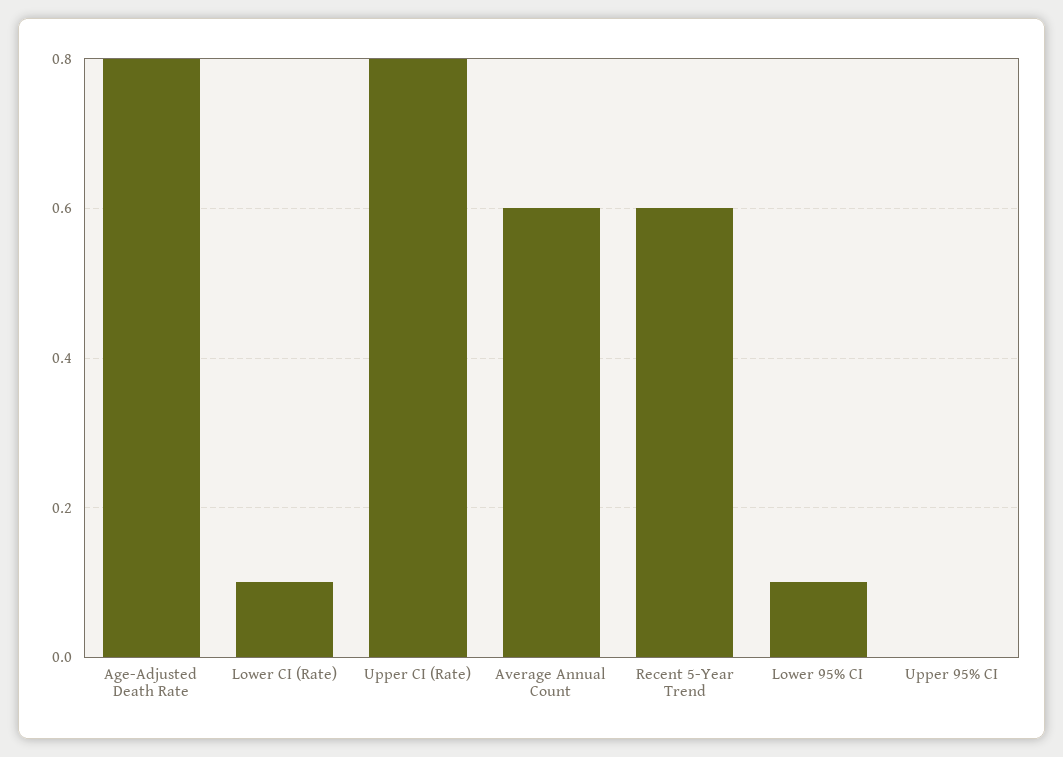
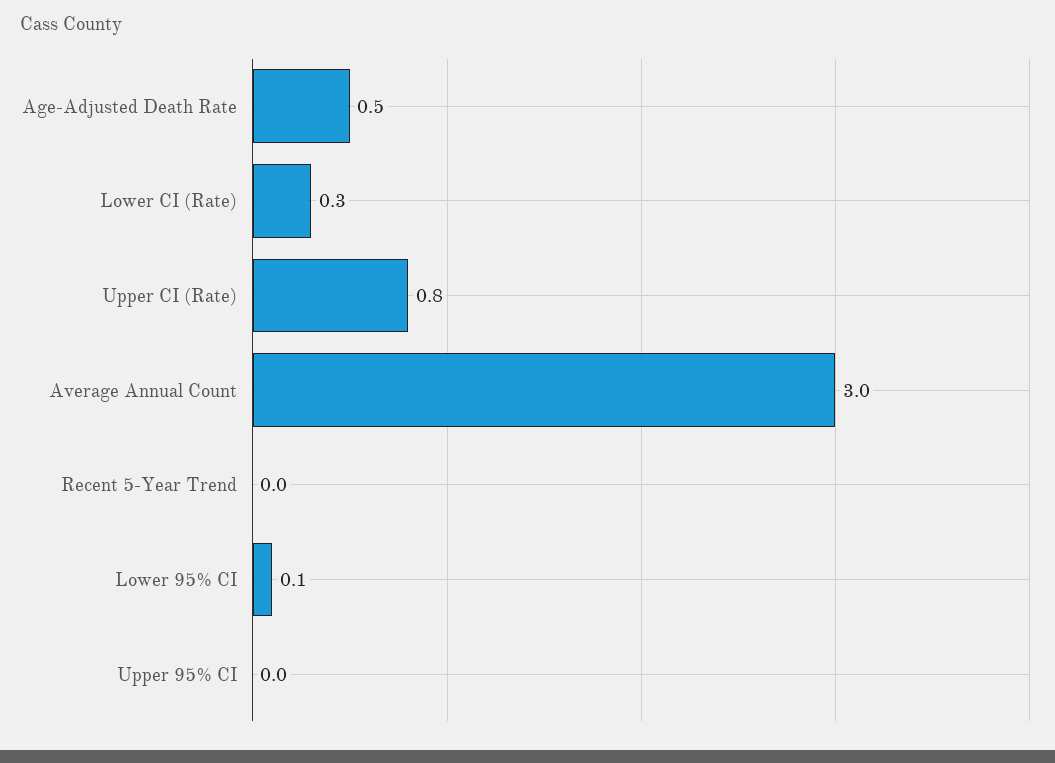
  {
-   "Age-Adjusted Death Rate": 0.8,
+   "Age-Adjusted Death Rate": 0.5,
-   "Lower CI (Rate)": 0.1,
+   "Lower CI (Rate)": 0.3,
    "Upper CI (Rate)": 0.8,
-   "Average Annual Count": 0.6,
+   "Average Annual Count": 3,
-   "Recent 5-Year Trend": 0.6,
+   "Recent 5-Year Trend": 0,
    "Lower 95% CI": 0.1,
    "Upper 95% CI": 0
  }

